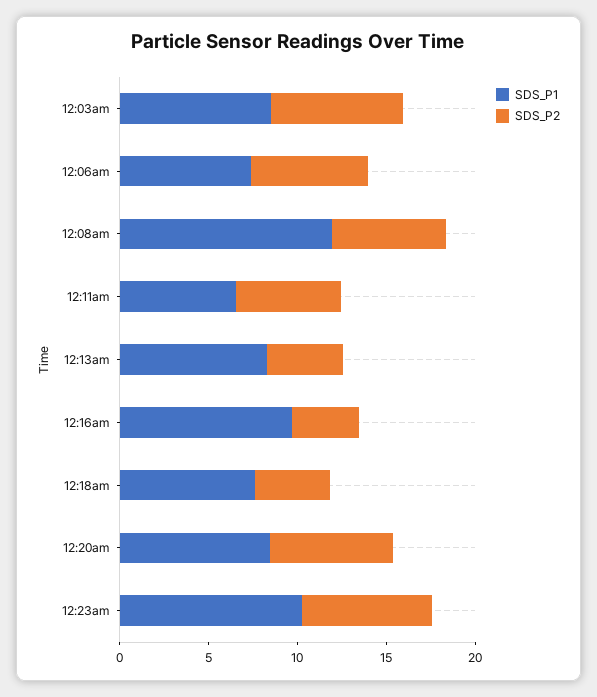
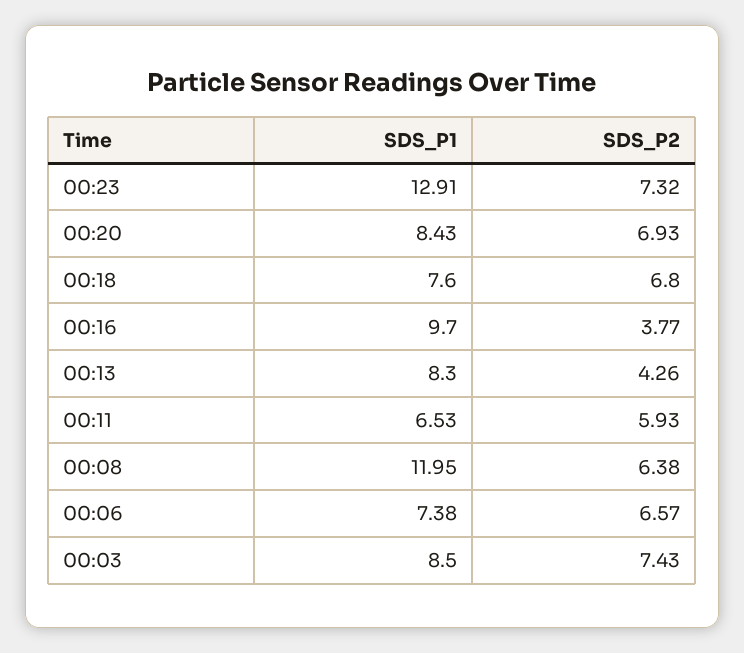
  {
    "SDS_P1": {
      "12:03am": 8.5,
      "12:06am": 7.38,
      "12:08am": 11.95,
      "12:11am": 6.53,
      "12:13am": 8.3,
      "12:16am": 9.7,
      "12:18am": 7.6,
      "12:20am": 8.43,
-     "12:23am": 10
+     "12:23am": 12.91
    },
    "SDS_P2": {
      "12:03am": 7.43,
      "12:06am": 6.57,
      "12:08am": 6.38,
      "12:11am": 5.93,
      "12:13am": 4.26,
      "12:16am": 3.77,
-     "12:18am": 4,
+     "12:18am": 6.8,
      "12:20am": 6.93,
      "12:23am": 7.32
    }
  }

